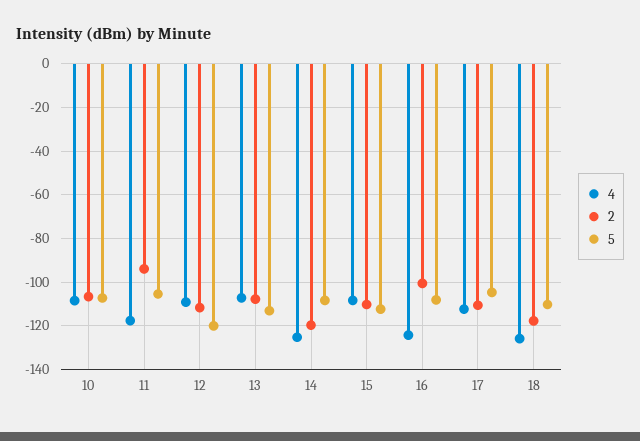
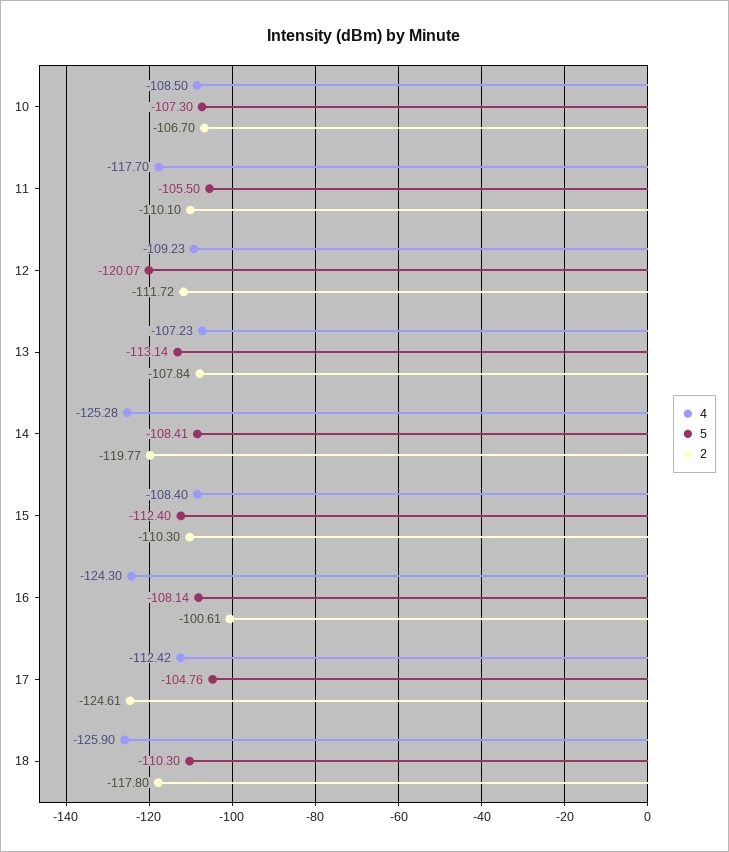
  {
    "4": {
      "10": -108.5,
      "11": -117.7,
      "12": -109.23,
      "13": -107.23,
      "14": -125.28,
      "15": -108.4,
      "16": -124.3,
      "17": -112.42,
      "18": -125.9
    },
    "2": {
      "10": -106.7,
-     "11": -95,
+     "11": -110.1,
      "12": -111.72,
      "13": -107.84,
      "14": -119.77,
      "15": -110.3,
      "16": -100.61,
-     "17": -110,
+     "17": -124.61,
      "18": -117.8
    },
    "5": {
      "10": -107.3,
      "11": -105.5,
      "12": -120.07,
      "13": -113.14,
      "14": -108.41,
      "15": -112.4,
      "16": -108.14,
      "17": -104.76,
      "18": -110.3
    }
  }

